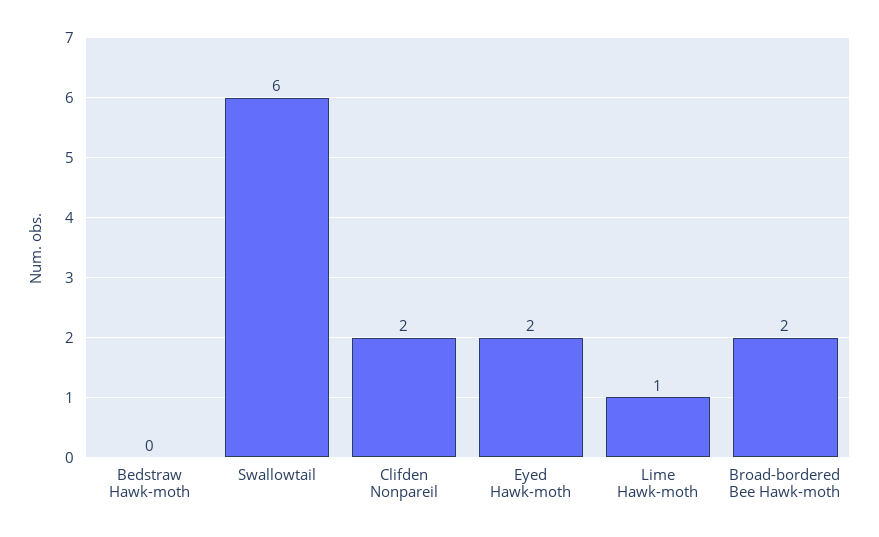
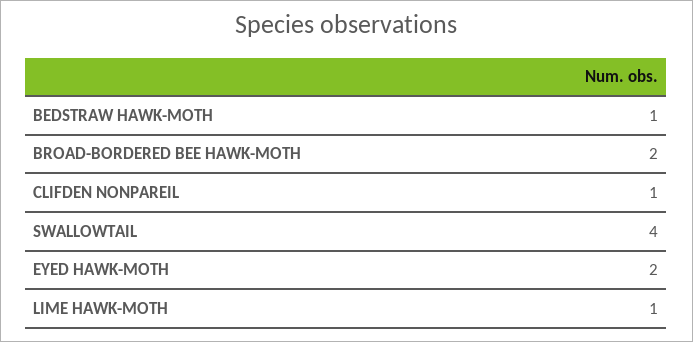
  {
-   "Bedstraw Hawk-moth": 0,
+   "Bedstraw Hawk-moth": 1,
-   "Swallowtail": 6,
+   "Swallowtail": 4,
-   "Clifden Nonpareil": 2,
+   "Clifden Nonpareil": 1,
    "Eyed Hawk-moth": 2,
    "Lime Hawk-moth": 1,
    "Broad-bordered Bee Hawk-moth": 2
  }

